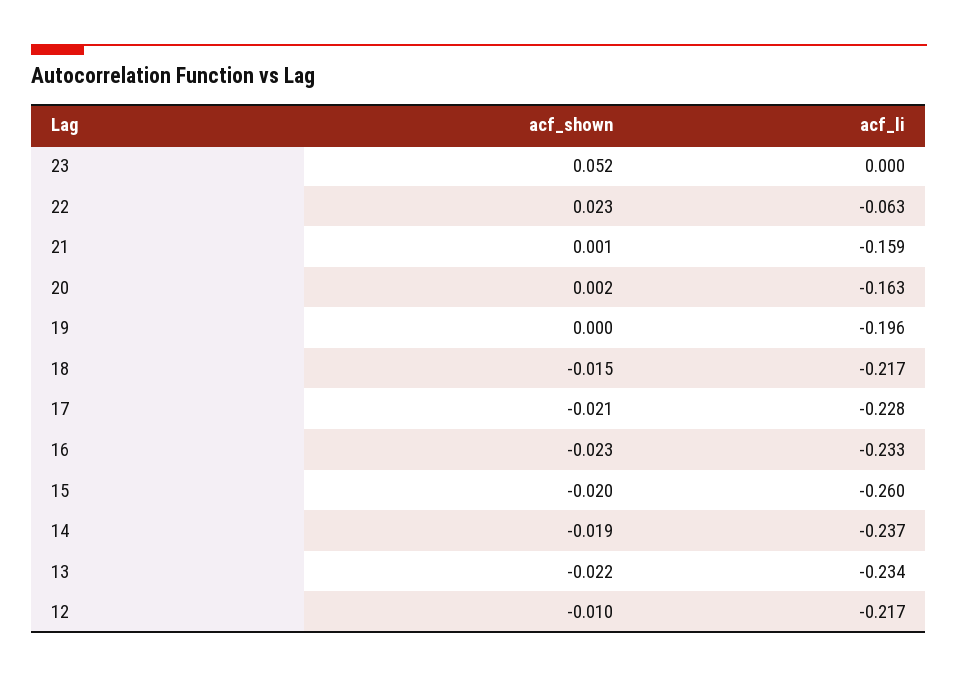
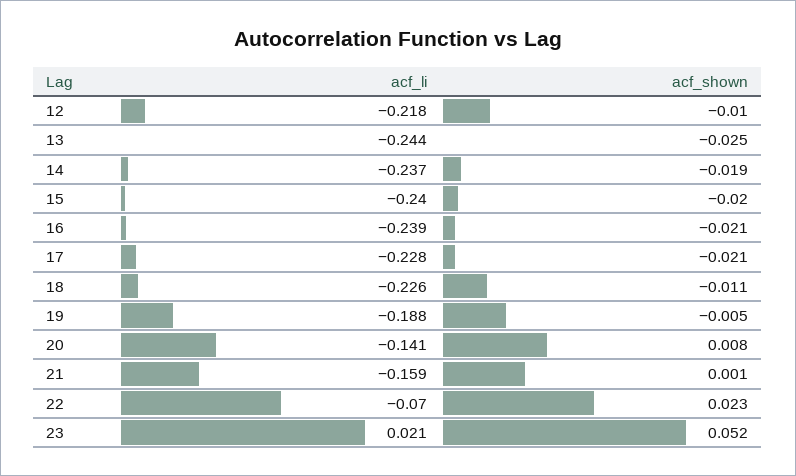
  {
    "acf_shown": {
      "23": 0.052,
      "22": 0.023,
      "21": 0.001,
-     "20": 0.002,
+     "20": 0.008,
-     "19": 0,
+     "19": -0.005,
-     "18": -0.015,
+     "18": -0.011,
      "17": -0.021,
-     "16": -0.023,
+     "16": -0.021,
      "15": -0.02,
      "14": -0.019,
-     "13": -0.022,
+     "13": -0.025,
      "12": -0.01
    },
    "acf_li": {
-     "23": 0,
+     "23": 0.021,
-     "22": -0.063,
+     "22": -0.07,
      "21": -0.159,
-     "20": -0.163,
+     "20": -0.141,
-     "19": -0.196,
+     "19": -0.188,
-     "18": -0.217,
+     "18": -0.226,
      "17": -0.228,
-     "16": -0.233,
+     "16": -0.239,
-     "15": -0.26,
+     "15": -0.24,
      "14": -0.237,
-     "13": -0.234,
+     "13": -0.244,
-     "12": -0.217
+     "12": -0.218
    }
  }

